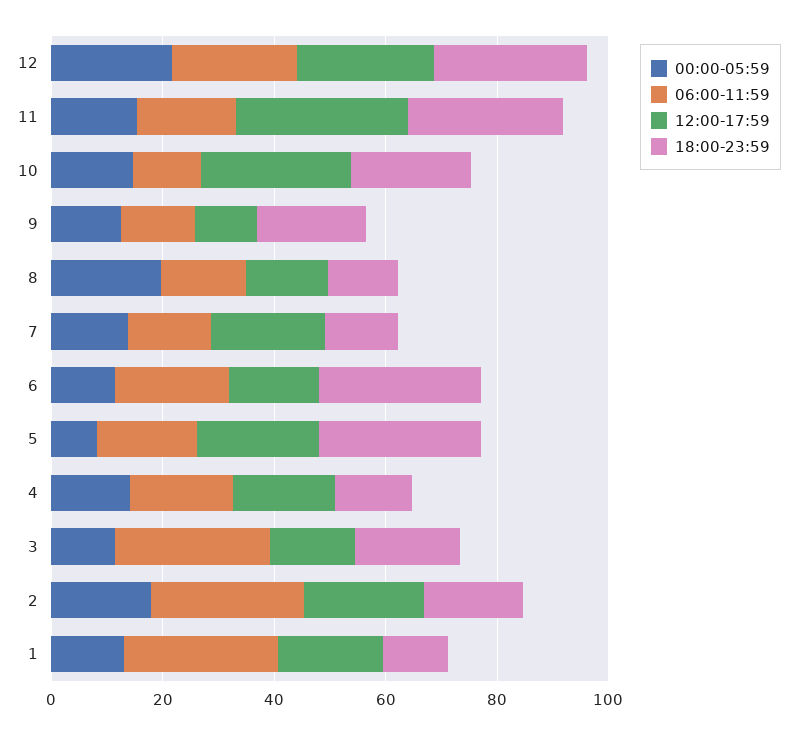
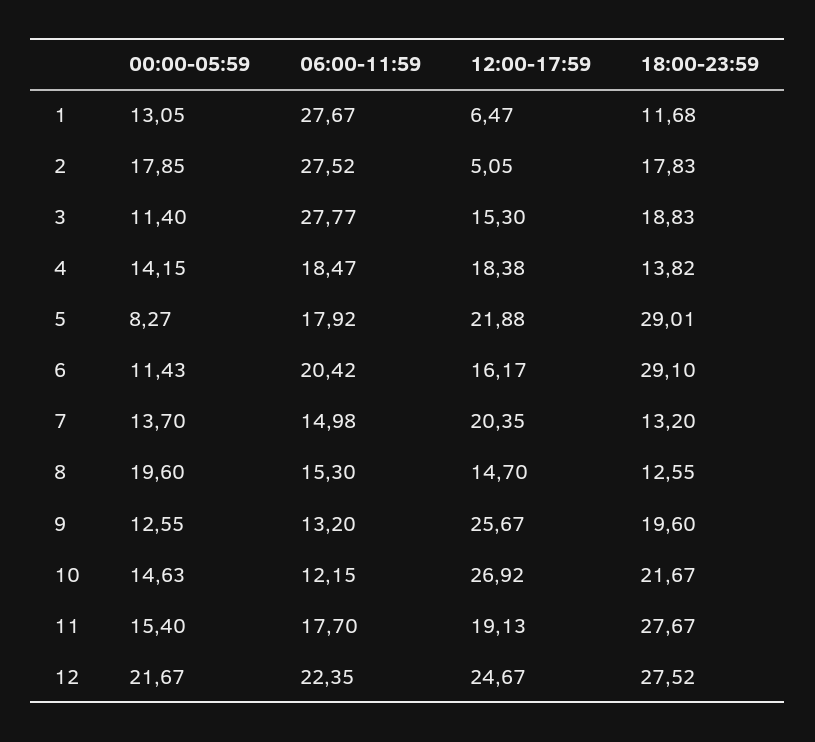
  {
    "00:00-05:59": {
      "12": 21.67,
      "11": 15.4,
      "10": 14.63,
      "9": 12.55,
      "8": 19.6,
      "7": 13.7,
      "6": 11.43,
      "5": 8.27,
      "4": 14.15,
      "3": 11.4,
      "2": 17.85,
      "1": 13.05
    },
    "06:00-11:59": {
      "12": 22.35,
      "11": 17.7,
      "10": 12.15,
      "9": 13.2,
      "8": 15.3,
      "7": 14.98,
      "6": 20.42,
      "5": 17.92,
      "4": 18.47,
      "3": 27.77,
      "2": 27.52,
      "1": 27.67
    },
    "12:00-17:59": {
      "12": 24.67,
-     "11": 30,
+     "11": 19.13,
      "10": 26.92,
-     "9": 10,
+     "9": 25.67,
      "8": 14.7,
      "7": 20.35,
      "6": 16.17,
      "5": 21.88,
      "4": 18.38,
      "3": 15.3,
-     "2": 20,
+     "2": 5.05,
-     "1": 20
+     "1": 6.47
    },
    "18:00-23:59": {
      "12": 27.52,
      "11": 27.67,
      "10": 21.67,
      "9": 19.6,
      "8": 12.55,
      "7": 13.2,
      "6": 29.1,
      "5": 29.01,
      "4": 13.82,
      "3": 18.83,
      "2": 17.83,
      "1": 11.68
    }
  }

